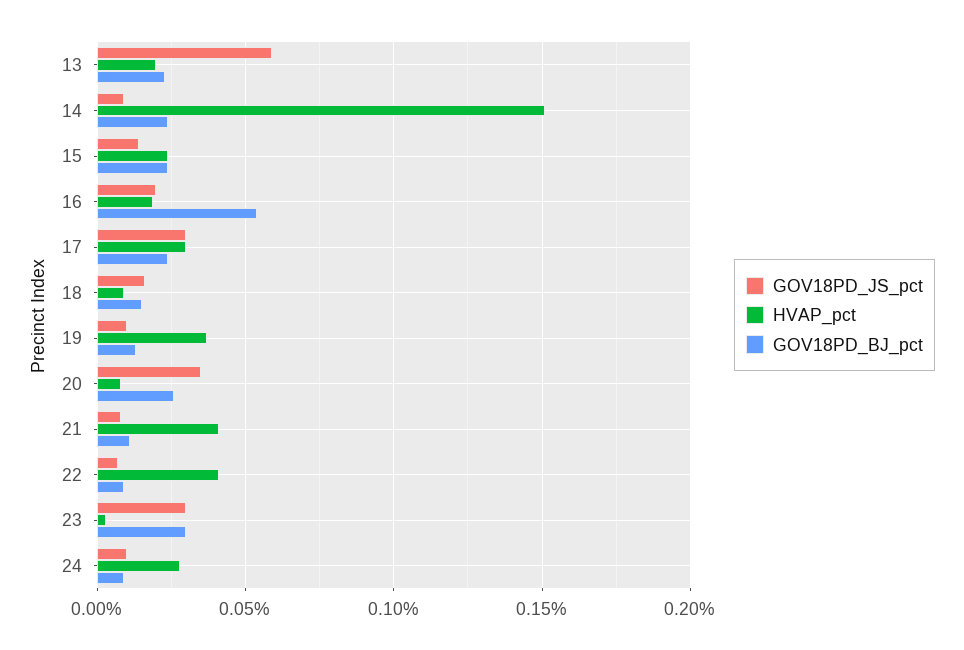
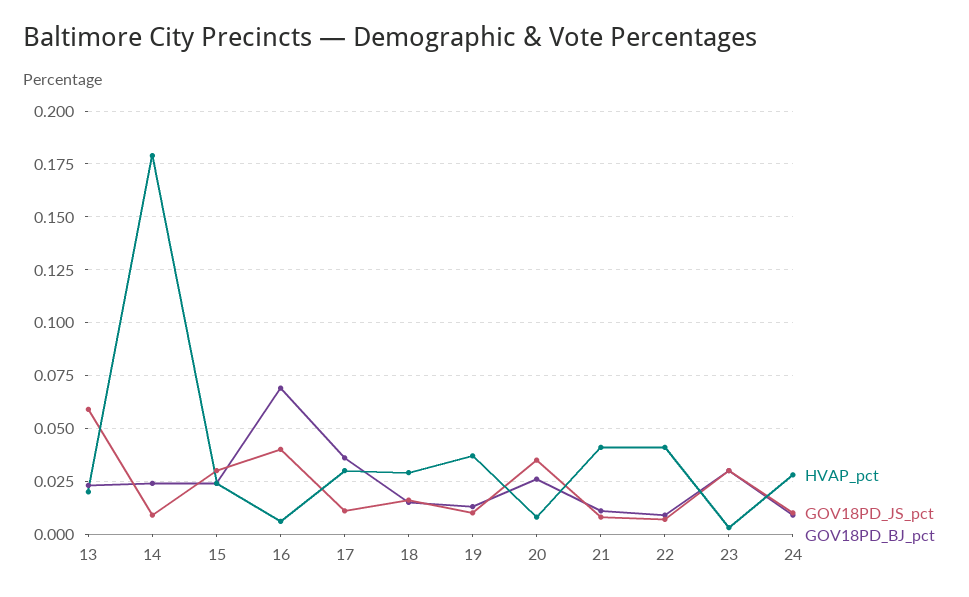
  {
    "GOV18PD_JS_pct": {
      "13": 0.06,
      "14": 0.01,
-     "15": 0.015,
+     "15": 0.03,
-     "16": 0.02,
+     "16": 0.04,
-     "17": 0.03,
+     "17": 0.01,
      "18": 0.015,
      "19": 0.01,
      "20": 0.035,
      "21": 0.01,
      "22": 0.005,
      "23": 0.03,
      "24": 0.01
    },
    "HVAP_pct": {
      "13": 0.02,
-     "14": 0.15,
+     "14": 0.18,
      "15": 0.025,
-     "16": 0.02,
+     "16": 0.005,
      "17": 0.03,
-     "18": 0.01,
+     "18": 0.03,
      "19": 0.035,
      "20": 0.01,
      "21": 0.04,
      "22": 0.04,
      "23": 0.005,
      "24": 0.03
    },
    "GOV18PD_BJ_pct": {
      "13": 0.025,
      "14": 0.025,
      "15": 0.025,
-     "16": 0.055,
+     "16": 0.07,
-     "17": 0.025,
+     "17": 0.035,
      "18": 0.015,
      "19": 0.015,
      "20": 0.025,
      "21": 0.01,
      "22": 0.01,
      "23": 0.03,
      "24": 0.01
    }
  }

